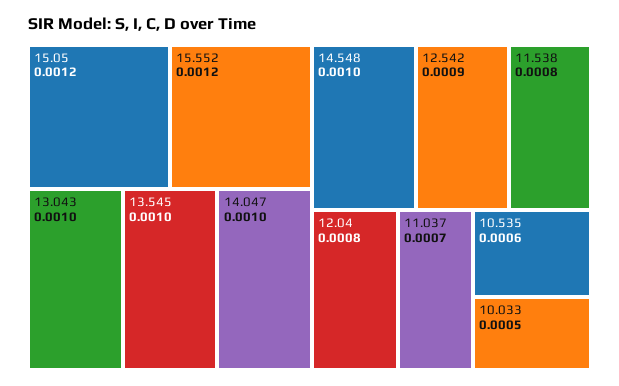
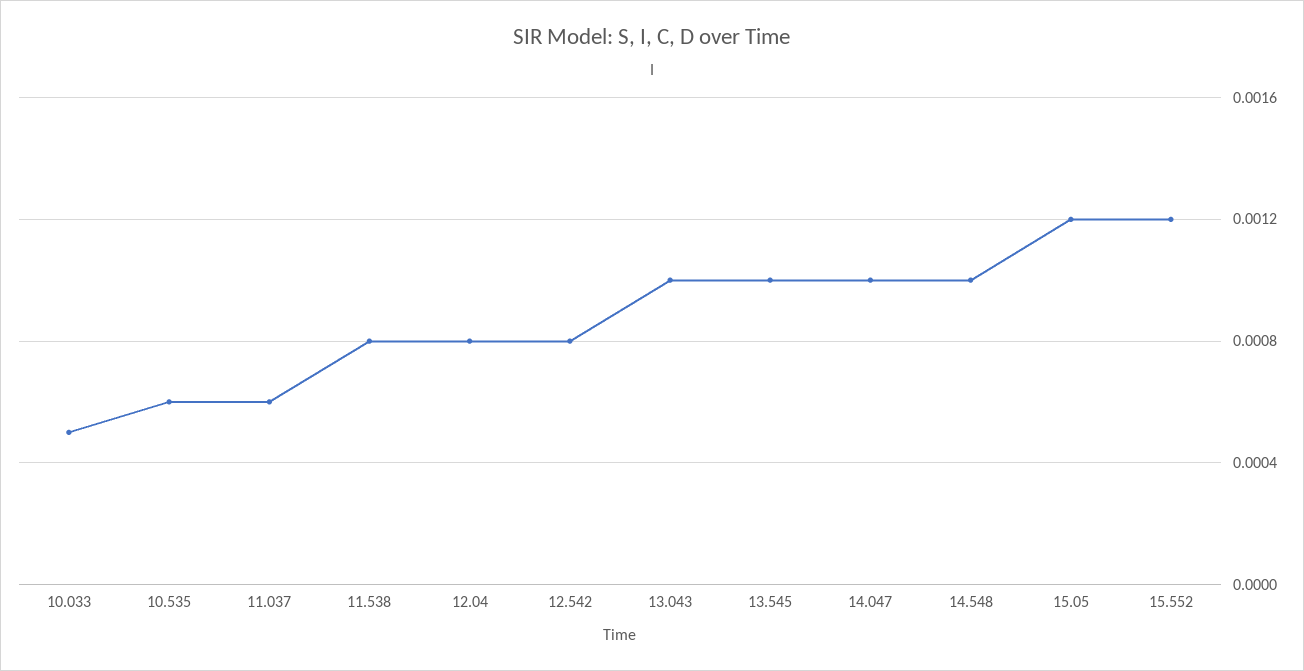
  {
    "15.05": 0.0012,
    "15.552": 0.0012,
    "13.043": 0.001,
    "13.545": 0.001,
    "14.047": 0.001,
    "14.548": 0.001,
-   "12.542": 0.0009,
+   "12.542": 0.0008,
    "11.538": 0.0008,
    "12.04": 0.0008,
-   "11.037": 0.0007,
+   "11.037": 0.0006,
    "10.535": 0.0006,
    "10.033": 0.0005
  }

